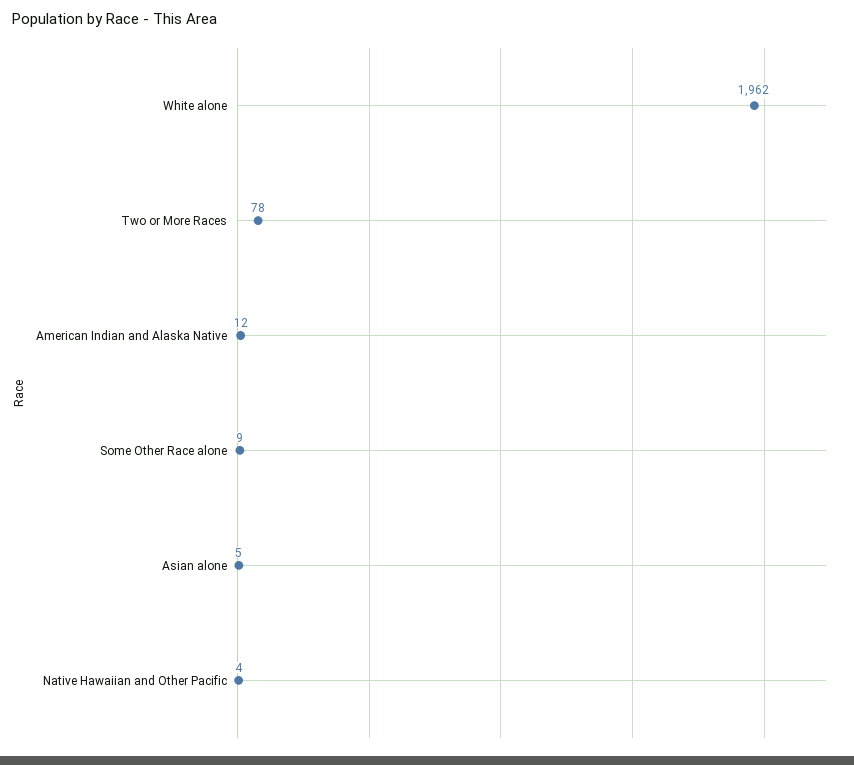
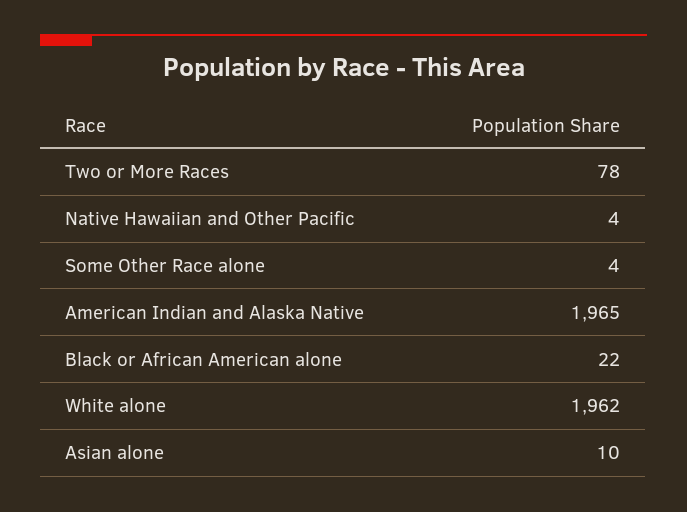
  {
    "White alone": 1962,
    "Two or More Races": 78,
-   "American Indian and Alaska Native": 12,
+   "American Indian and Alaska Native": 1965,
-   "Some Other Race alone": 9,
+   "Some Other Race alone": 4,
-   "Asian alone": 5,
+   "Asian alone": 10,
-   "Native Hawaiian and Other Pacific": 4
+   "Native Hawaiian and Other Pacific": 4,
+   "Black or African American alone": 22
  }

